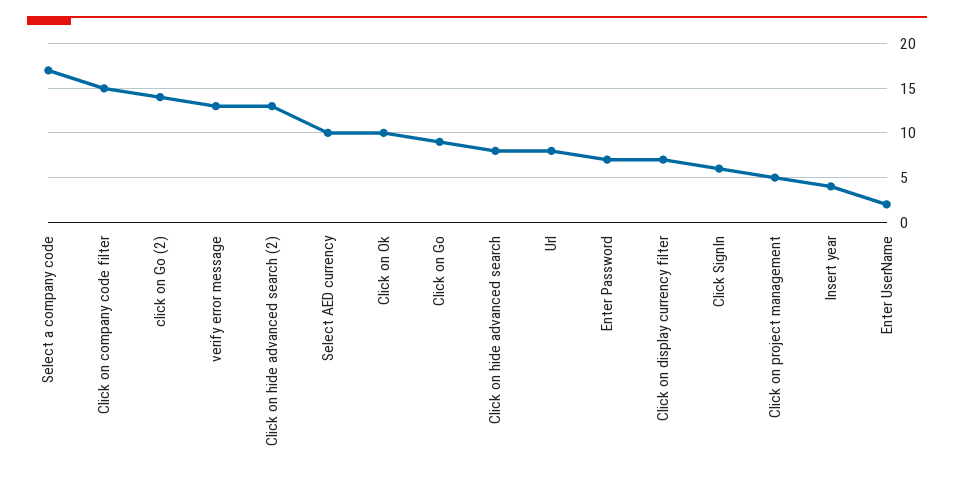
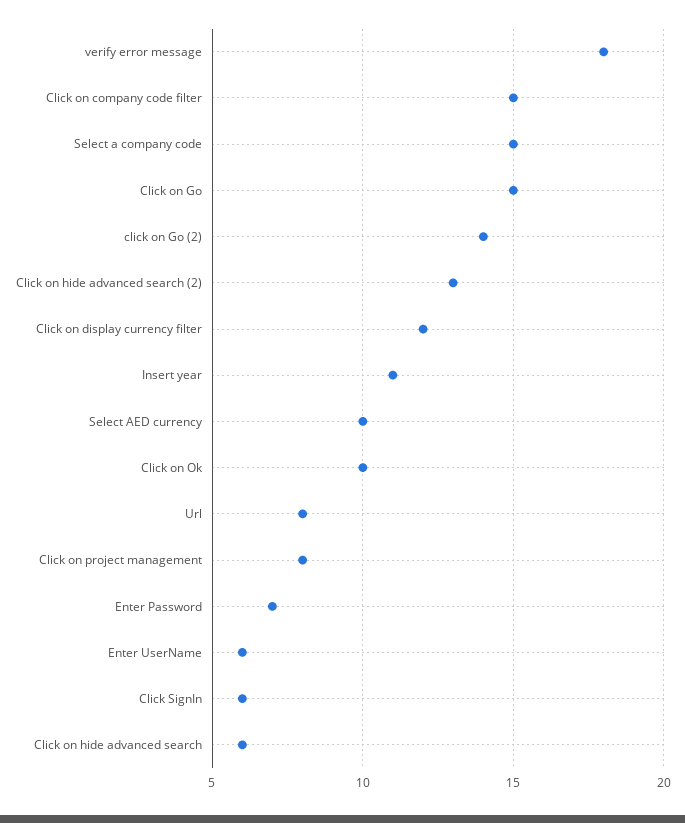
  {
-   "Select a company code": 17,
+   "Select a company code": 15,
    "Click on company code filter": 15,
    "click on Go (2)": 14,
-   "verify error message": 13,
+   "verify error message": 18,
    "Click on hide advanced search (2)": 13,
    "Select AED currency": 10,
    "Click on Ok": 10,
-   "Click on Go": 9,
+   "Click on Go": 15,
-   "Click on hide advanced search": 8,
+   "Click on hide advanced search": 6,
    "Url": 8,
    "Enter Password": 7,
-   "Click on display currency filter": 7,
+   "Click on display currency filter": 12,
    "Click SignIn": 6,
-   "Click on project management": 5,
+   "Click on project management": 8,
-   "Insert year": 4,
+   "Insert year": 11,
-   "Enter UserName": 2
+   "Enter UserName": 6
  }

